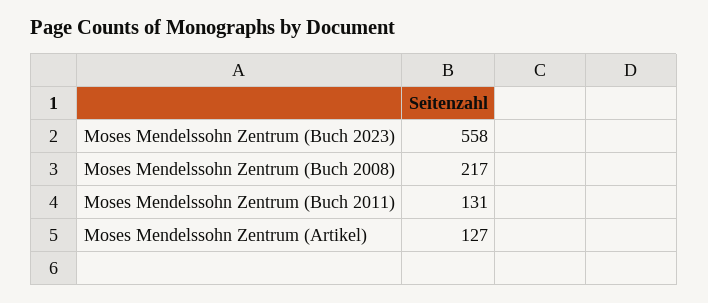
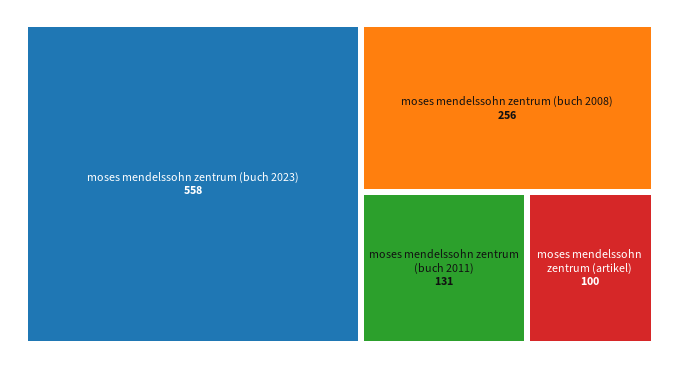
  {
    "Moses Mendelssohn Zentrum (Buch 2023)": 558,
-   "Moses Mendelssohn Zentrum (Buch 2008)": 217,
+   "Moses Mendelssohn Zentrum (Buch 2008)": 256,
    "Moses Mendelssohn Zentrum (Buch 2011)": 131,
-   "Moses Mendelssohn Zentrum (Artikel)": 127
+   "Moses Mendelssohn Zentrum (Artikel)": 100
  }

